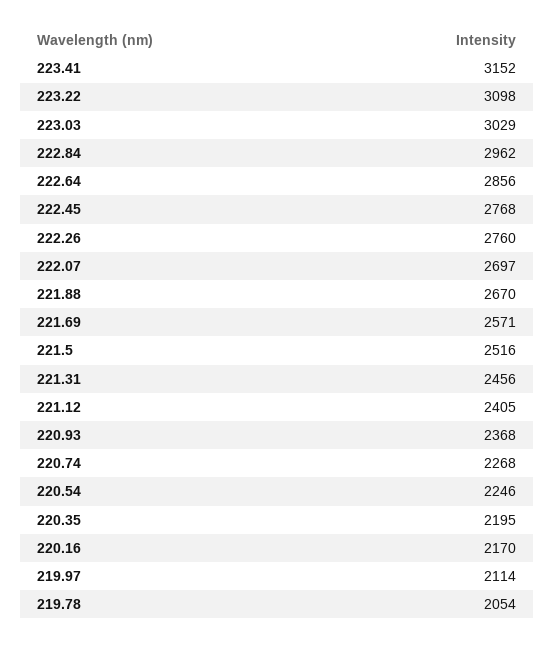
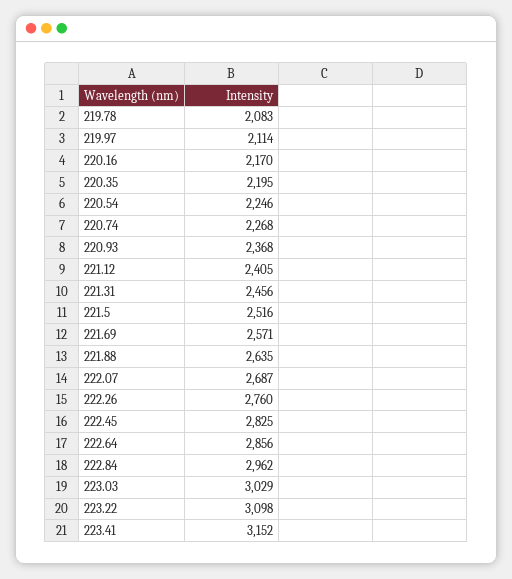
  {
    "223.41": 3152,
    "223.22": 3098,
    "223.03": 3029,
    "222.84": 2962,
    "222.64": 2856,
-   "222.45": 2768,
+   "222.45": 2825,
    "222.26": 2760,
-   "222.07": 2697,
+   "222.07": 2687,
-   "221.88": 2670,
+   "221.88": 2635,
    "221.69": 2571,
    "221.5": 2516,
    "221.31": 2456,
    "221.12": 2405,
    "220.93": 2368,
    "220.74": 2268,
    "220.54": 2246,
    "220.35": 2195,
    "220.16": 2170,
    "219.97": 2114,
-   "219.78": 2054
+   "219.78": 2083
  }

